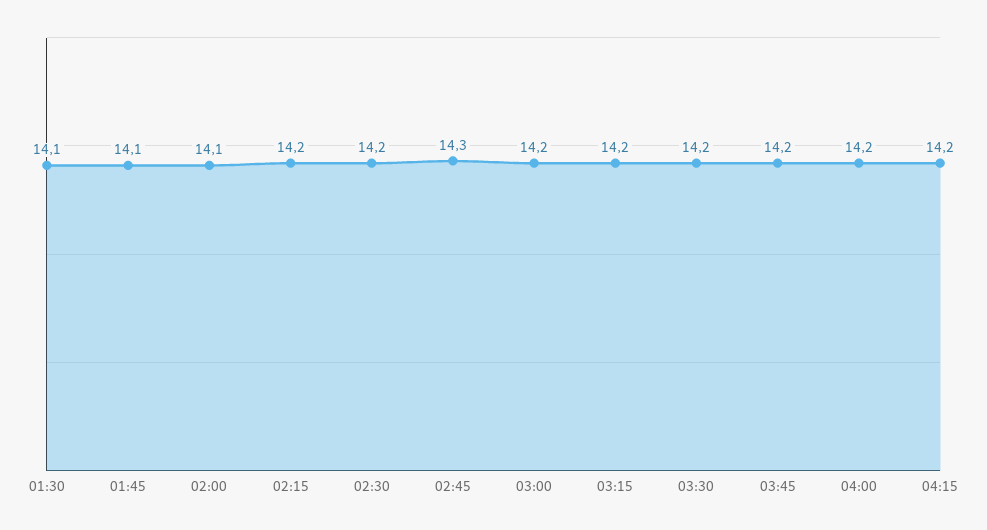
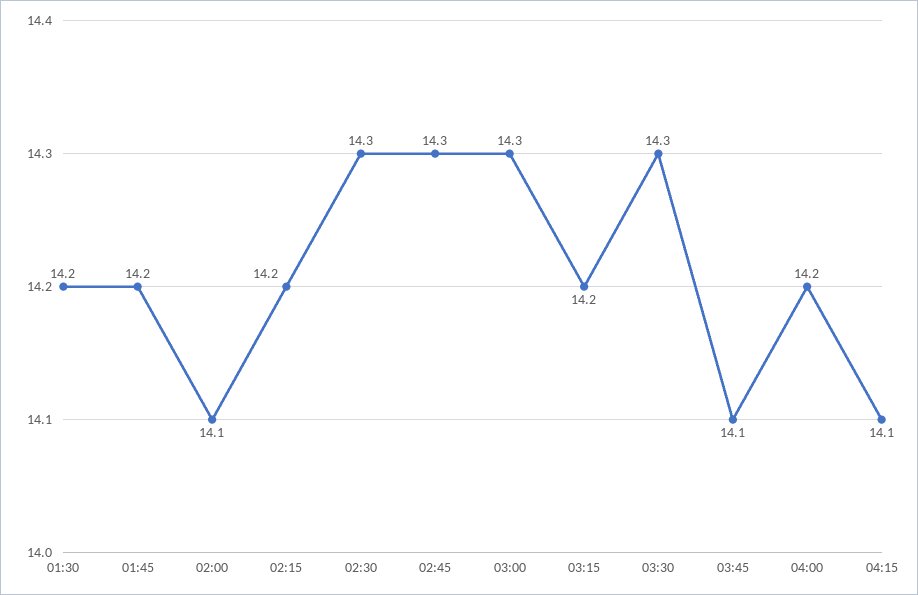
  {
-   "01:30": 14.1,
+   "01:30": 14.2,
-   "01:45": 14.1,
+   "01:45": 14.2,
    "02:00": 14.1,
    "02:15": 14.2,
-   "02:30": 14.2,
+   "02:30": 14.3,
    "02:45": 14.3,
-   "03:00": 14.2,
+   "03:00": 14.3,
    "03:15": 14.2,
-   "03:30": 14.2,
+   "03:30": 14.3,
-   "03:45": 14.2,
+   "03:45": 14.1,
    "04:00": 14.2,
-   "04:15": 14.2
+   "04:15": 14.1
  }

